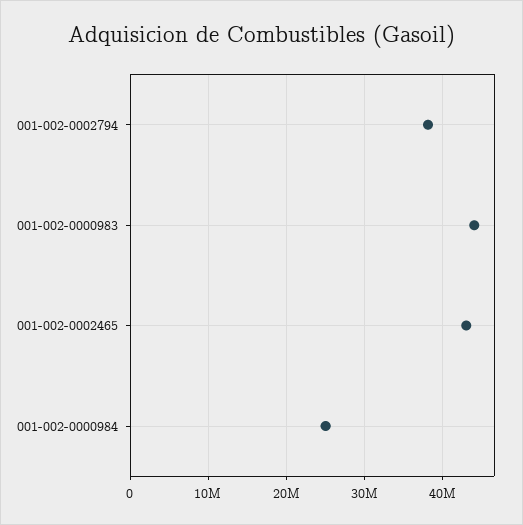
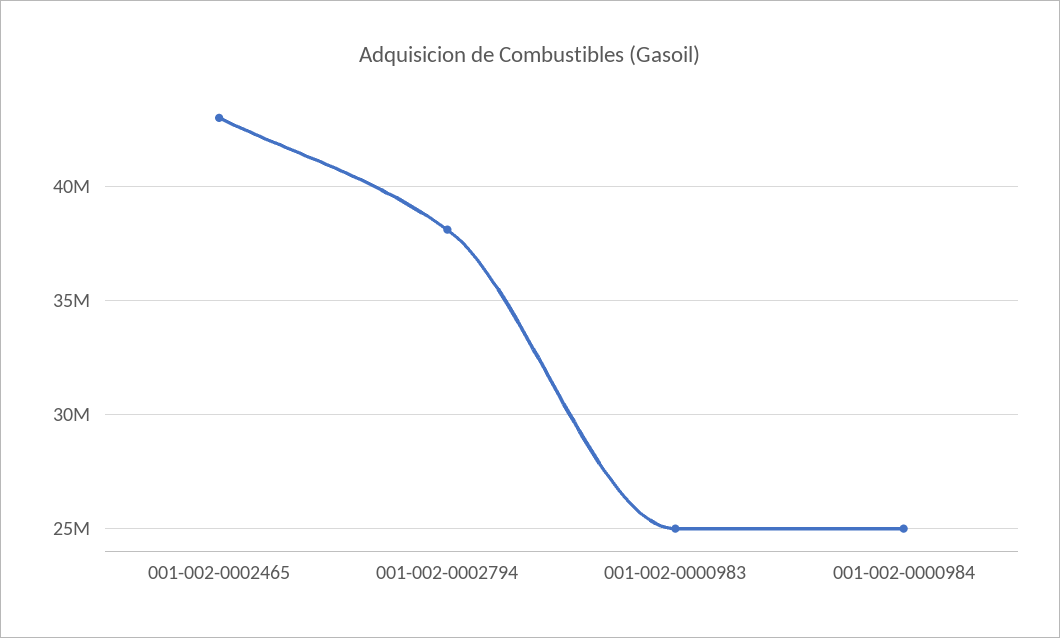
  {
    "001-002-0002794": 38000000,
-   "001-002-0000983": 44000000,
+   "001-002-0000983": 25000000,
    "001-002-0002465": 43000000,
    "001-002-0000984": 25000000
  }

